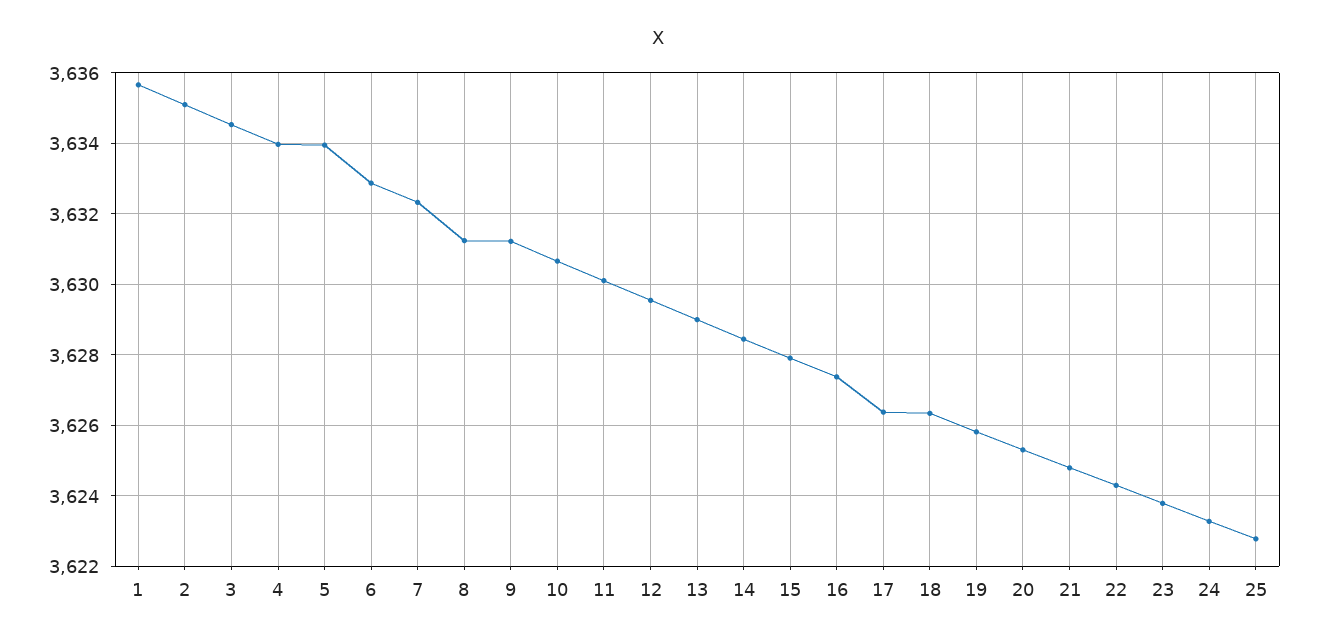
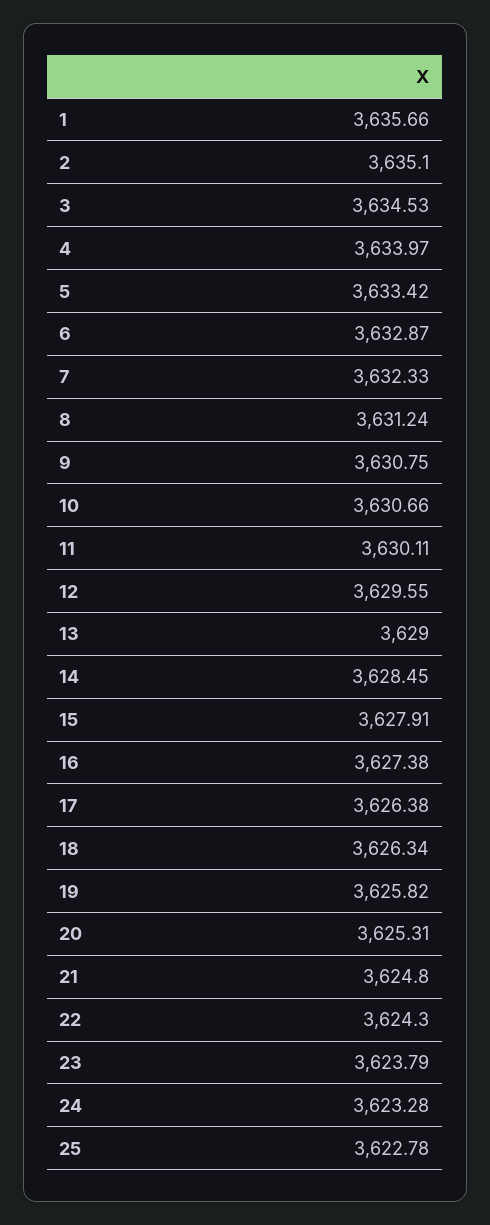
  {
    "1": 3635.66,
    "2": 3635.1,
    "3": 3634.53,
    "4": 3633.97,
-   "5": 3634,
+   "5": 3633.42,
    "6": 3632.87,
    "7": 3632.33,
    "8": 3631.24,
-   "9": 3631.2,
+   "9": 3630.75,
    "10": 3630.66,
    "11": 3630.11,
    "12": 3629.55,
    "13": 3629,
    "14": 3628.45,
    "15": 3627.91,
    "16": 3627.38,
    "17": 3626.38,
    "18": 3626.34,
    "19": 3625.82,
    "20": 3625.31,
    "21": 3624.8,
    "22": 3624.3,
    "23": 3623.79,
    "24": 3623.28,
    "25": 3622.78
  }

